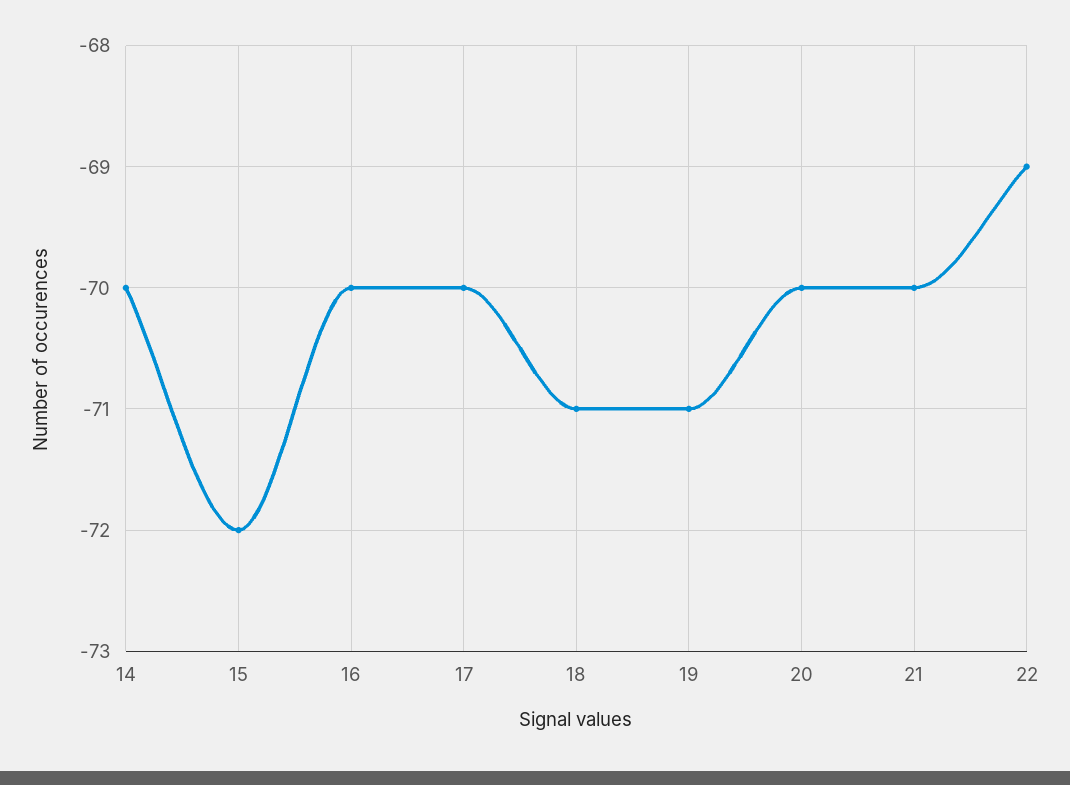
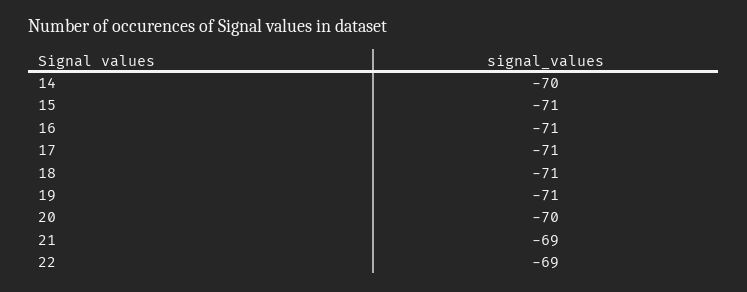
  {
    "14": -70,
-   "15": -72,
+   "15": -71,
-   "16": -70,
+   "16": -71,
-   "17": -70,
+   "17": -71,
    "18": -71,
    "19": -71,
    "20": -70,
-   "21": -70,
+   "21": -69,
    "22": -69
  }

